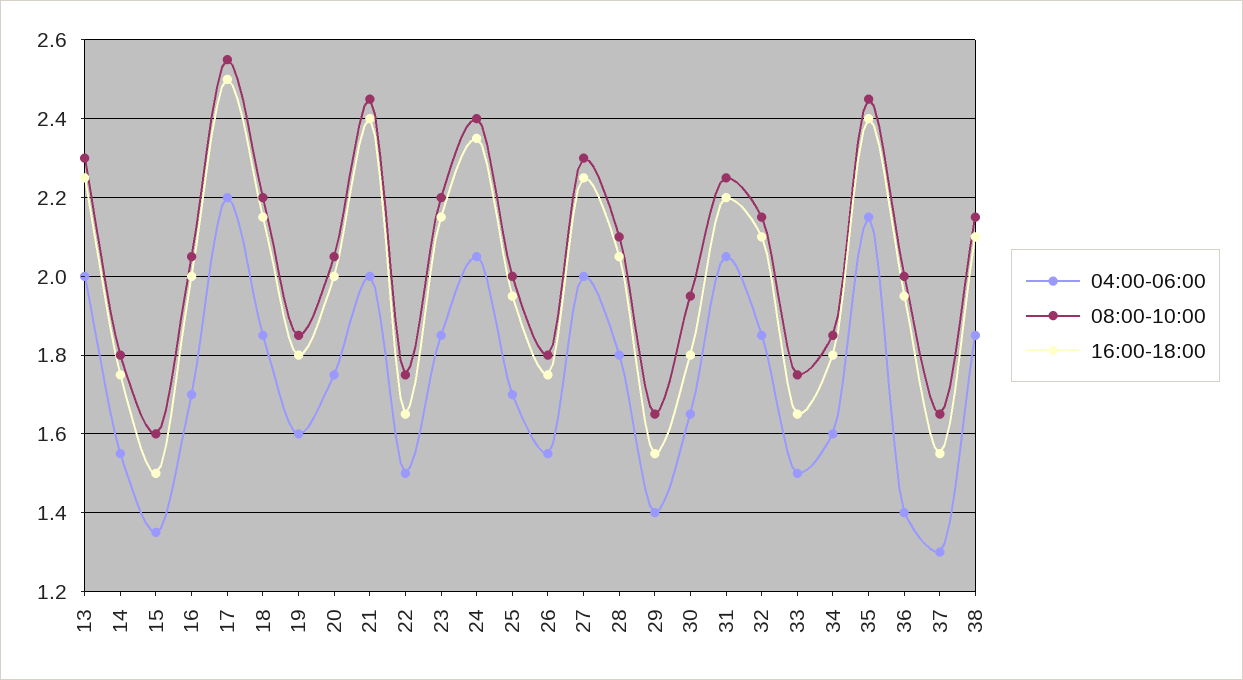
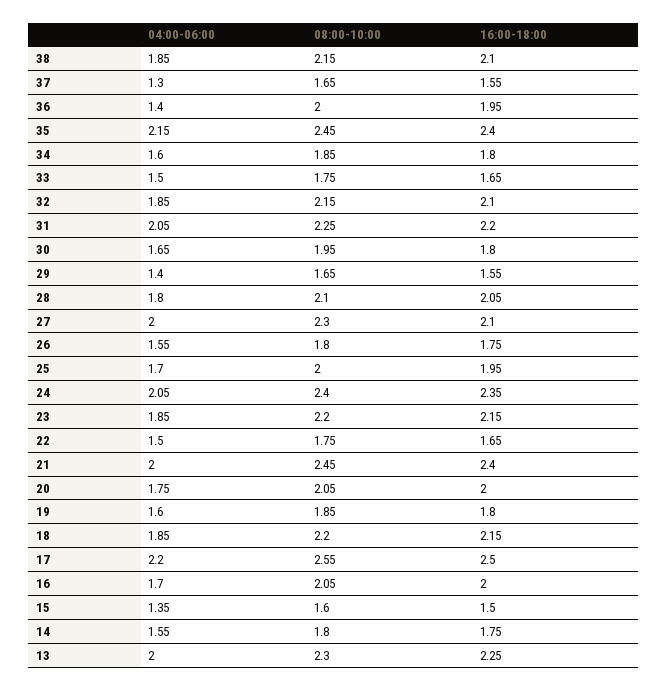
  {
    "04:00-06:00": {
      "13": 2,
      "14": 1.55,
      "15": 1.35,
      "16": 1.7,
      "17": 2.2,
      "18": 1.85,
      "19": 1.6,
      "20": 1.75,
      "21": 2,
      "22": 1.5,
      "23": 1.85,
      "24": 2.05,
      "25": 1.7,
      "26": 1.55,
      "27": 2,
      "28": 1.8,
      "29": 1.4,
      "30": 1.65,
      "31": 2.05,
      "32": 1.85,
      "33": 1.5,
      "34": 1.6,
      "35": 2.15,
      "36": 1.4,
      "37": 1.3,
      "38": 1.85
    },
    "08:00-10:00": {
      "13": 2.3,
      "14": 1.8,
      "15": 1.6,
      "16": 2.05,
      "17": 2.55,
      "18": 2.2,
      "19": 1.85,
      "20": 2.05,
      "21": 2.45,
      "22": 1.75,
      "23": 2.2,
      "24": 2.4,
      "25": 2,
      "26": 1.8,
      "27": 2.3,
      "28": 2.1,
      "29": 1.65,
      "30": 1.95,
      "31": 2.25,
      "32": 2.15,
      "33": 1.75,
      "34": 1.85,
      "35": 2.45,
      "36": 2,
      "37": 1.65,
      "38": 2.15
    },
    "16:00-18:00": {
      "13": 2.25,
      "14": 1.75,
      "15": 1.5,
      "16": 2,
      "17": 2.5,
      "18": 2.15,
      "19": 1.8,
      "20": 2,
      "21": 2.4,
      "22": 1.65,
      "23": 2.15,
      "24": 2.35,
      "25": 1.95,
      "26": 1.75,
-     "27": 2.25,
+     "27": 2.1,
      "28": 2.05,
      "29": 1.55,
      "30": 1.8,
      "31": 2.2,
      "32": 2.1,
      "33": 1.65,
      "34": 1.8,
      "35": 2.4,
      "36": 1.95,
      "37": 1.55,
      "38": 2.1
    }
  }

